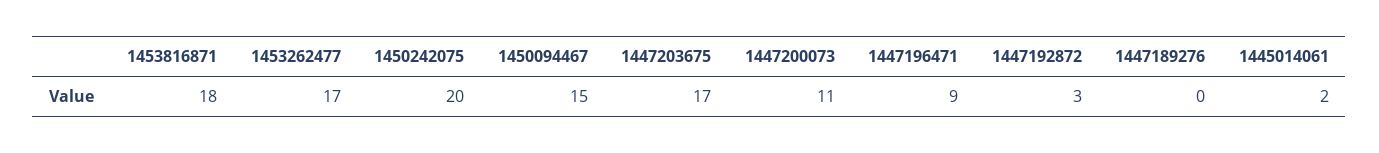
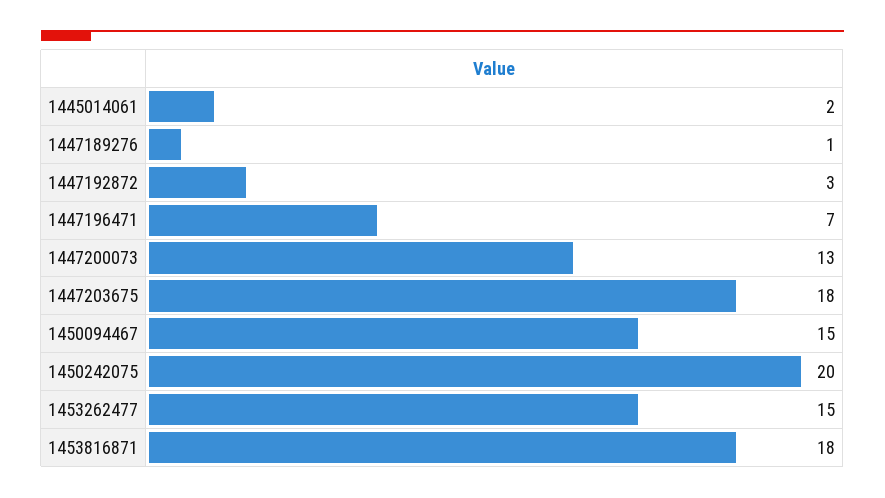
  {
    "1453816871": 18,
-   "1453262477": 17,
+   "1453262477": 15,
    "1450242075": 20,
    "1450094467": 15,
-   "1447203675": 17,
+   "1447203675": 18,
-   "1447200073": 11,
+   "1447200073": 13,
-   "1447196471": 9,
+   "1447196471": 7,
    "1447192872": 3,
-   "1447189276": 0,
+   "1447189276": 1,
    "1445014061": 2
  }

